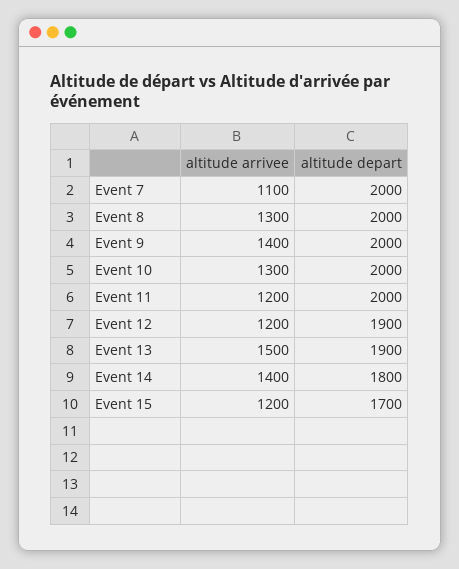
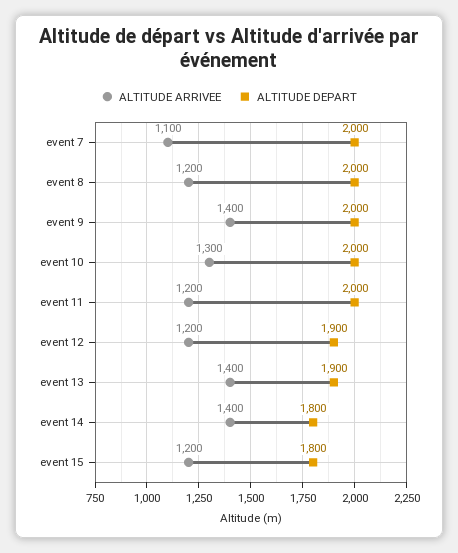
  {
    "altitude arrivee": {
      "Event 7": 1100,
-     "Event 8": 1300,
+     "Event 8": 1200,
      "Event 9": 1400,
      "Event 10": 1300,
      "Event 11": 1200,
      "Event 12": 1200,
-     "Event 13": 1500,
+     "Event 13": 1400,
      "Event 14": 1400,
      "Event 15": 1200
    },
    "altitude depart": {
      "Event 7": 2000,
      "Event 8": 2000,
      "Event 9": 2000,
      "Event 10": 2000,
      "Event 11": 2000,
      "Event 12": 1900,
      "Event 13": 1900,
      "Event 14": 1800,
-     "Event 15": 1700
+     "Event 15": 1800
    }
  }

